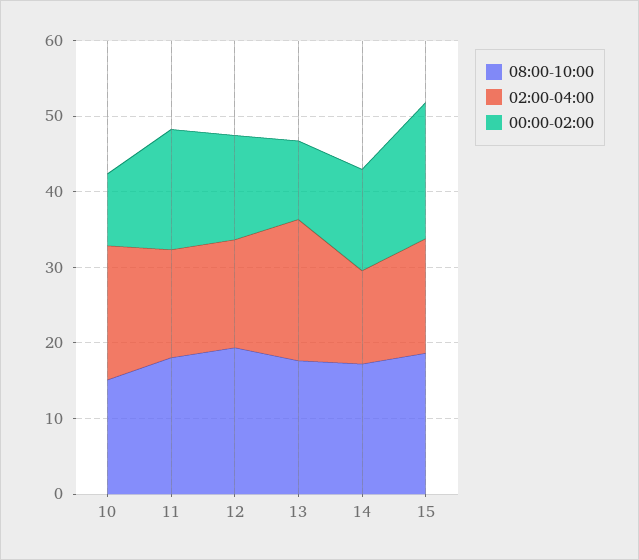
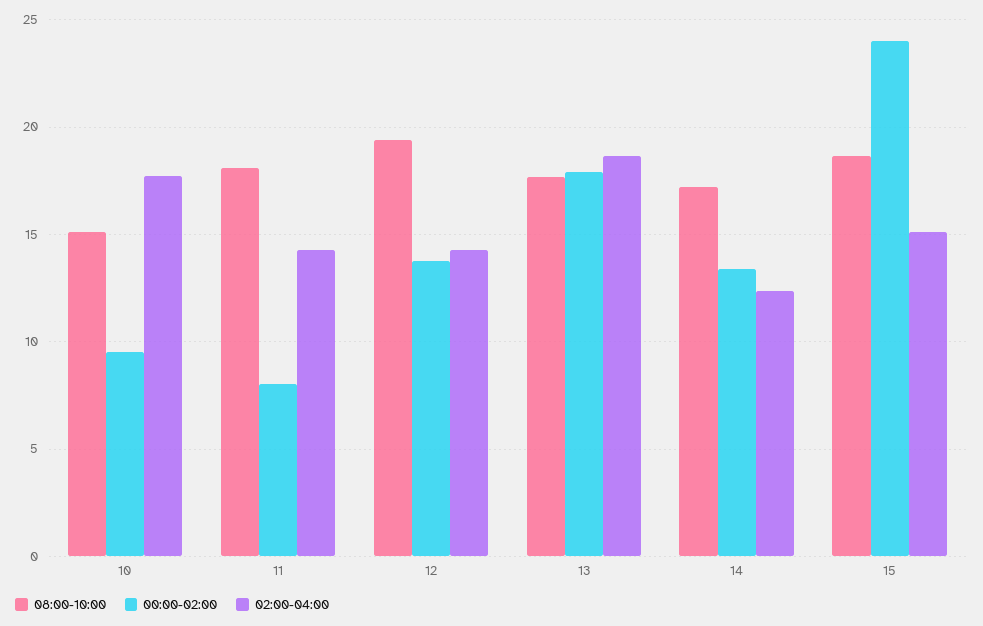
  {
    "08:00-10:00": {
      "10": 15,
      "11": 18,
      "12": 19.5,
      "13": 17.5,
      "14": 17,
      "15": 18.5
    },
    "02:00-04:00": {
      "10": 17.5,
      "11": 14.5,
      "12": 14.5,
      "13": 18.5,
      "14": 12.5,
      "15": 15
    },
    "00:00-02:00": {
      "10": 9.5,
-     "11": 16,
+     "11": 8,
      "12": 14,
-     "13": 10,
+     "13": 18,
      "14": 13.5,
-     "15": 18
+     "15": 24
    }
  }

